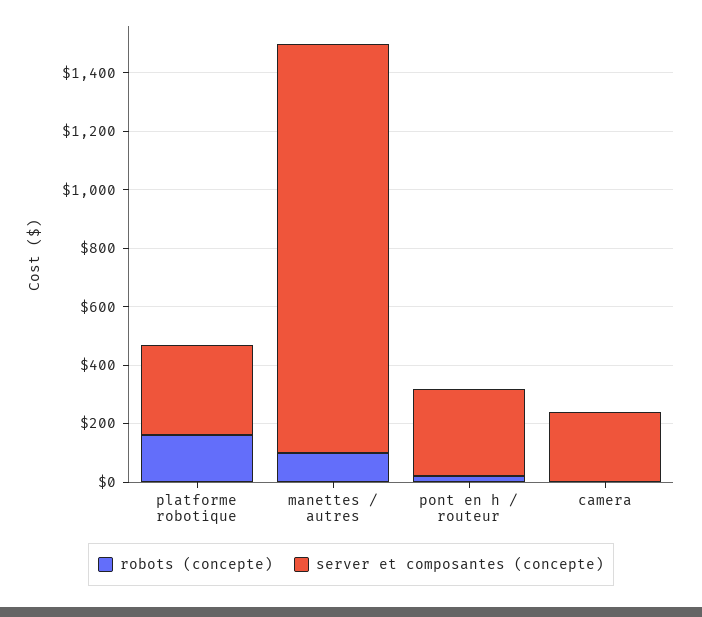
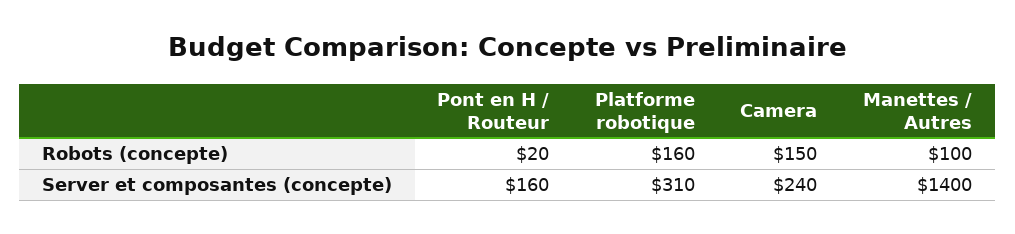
  {
    "robots (concepte)": {
      "platforme robotique": 160,
      "manettes / autres": 100,
      "pont en h / routeur": 20,
-     "camera": 0
+     "camera": 150
    },
    "server et composantes (concepte)": {
      "platforme robotique": 310,
      "manettes / autres": 1400,
-     "pont en h / routeur": 300,
+     "pont en h / routeur": 160,
      "camera": 240
    }
  }

